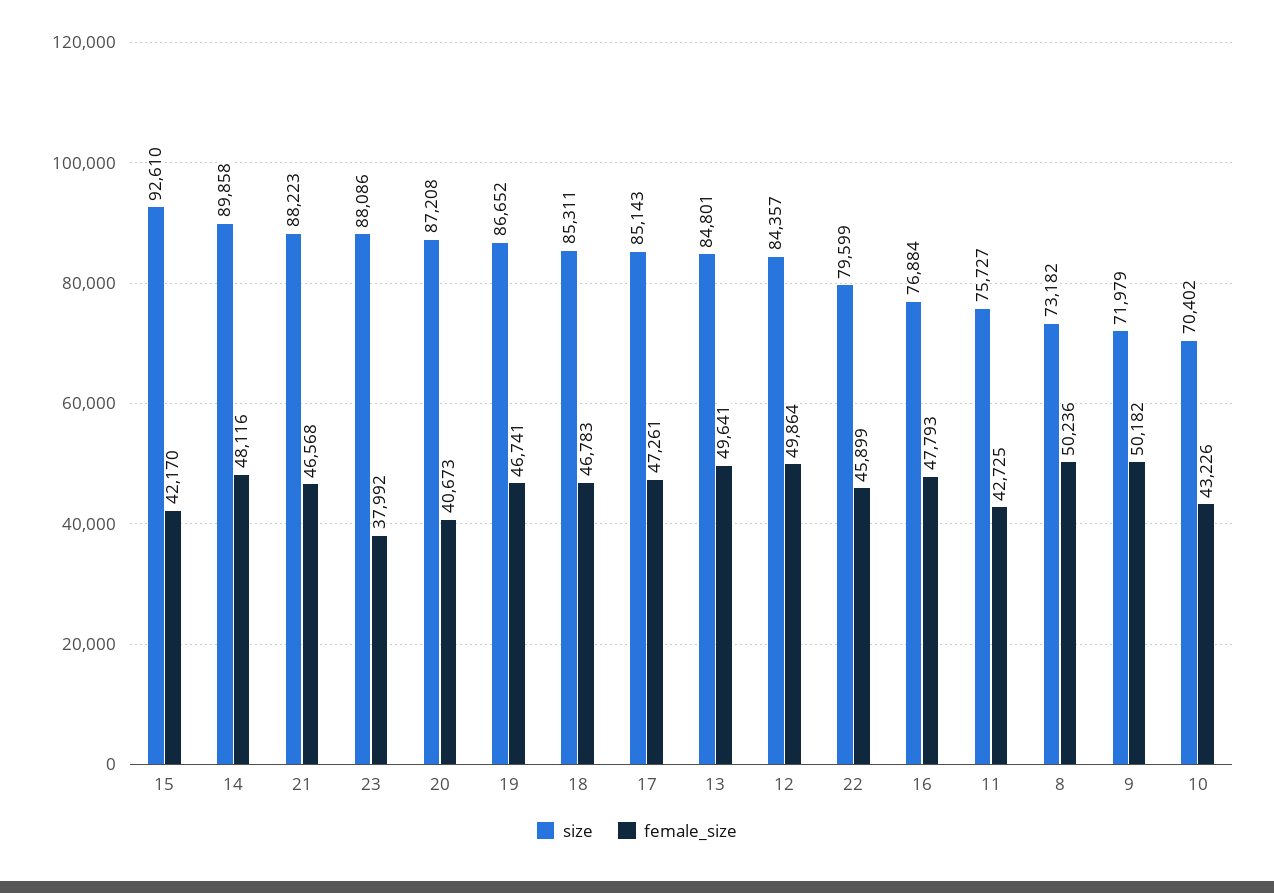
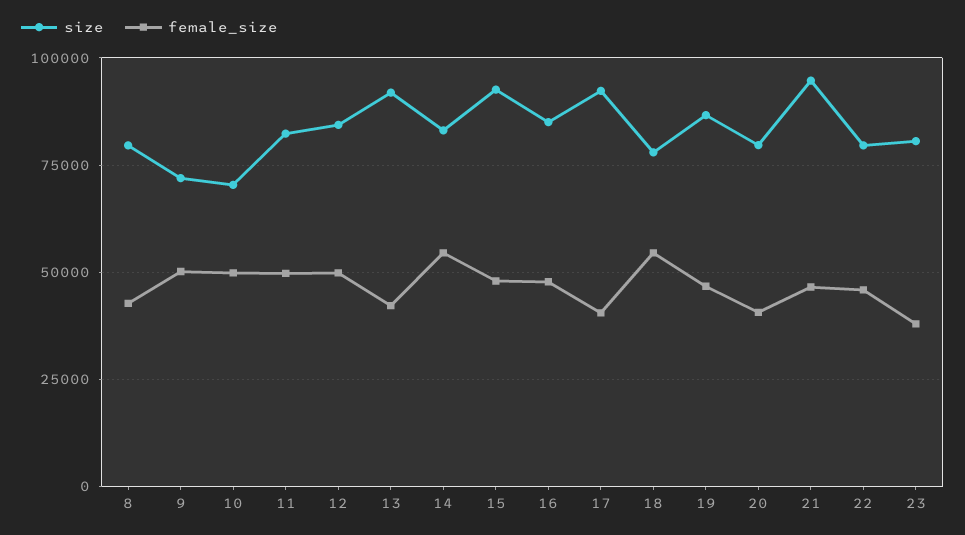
  {
    "size": {
      "15": 92610,
-     "14": 89858,
+     "14": 82500,
-     "21": 88223,
+     "21": 95000,
-     "23": 88086,
+     "23": 80000,
-     "20": 87208,
+     "20": 80000,
      "19": 86652,
-     "18": 85311,
+     "18": 77500,
-     "17": 85143,
+     "17": 92500,
-     "13": 84801,
+     "13": 92500,
      "12": 84357,
      "22": 79599,
-     "16": 76884,
+     "16": 85000,
-     "11": 75727,
+     "11": 82500,
-     "8": 73182,
+     "8": 80000,
      "9": 71979,
      "10": 70402
    },
    "female_size": {
-     "15": 42170,
+     "15": 47500,
-     "14": 48116,
+     "14": 55000,
      "21": 46568,
      "23": 37992,
      "20": 40673,
      "19": 46741,
-     "18": 46783,
+     "18": 55000,
-     "17": 47261,
+     "17": 40000,
-     "13": 49641,
+     "13": 42500,
      "12": 49864,
      "22": 45899,
      "16": 47793,
-     "11": 42725,
+     "11": 50000,
-     "8": 50236,
+     "8": 42500,
      "9": 50182,
-     "10": 43226
+     "10": 50000
    }
  }

